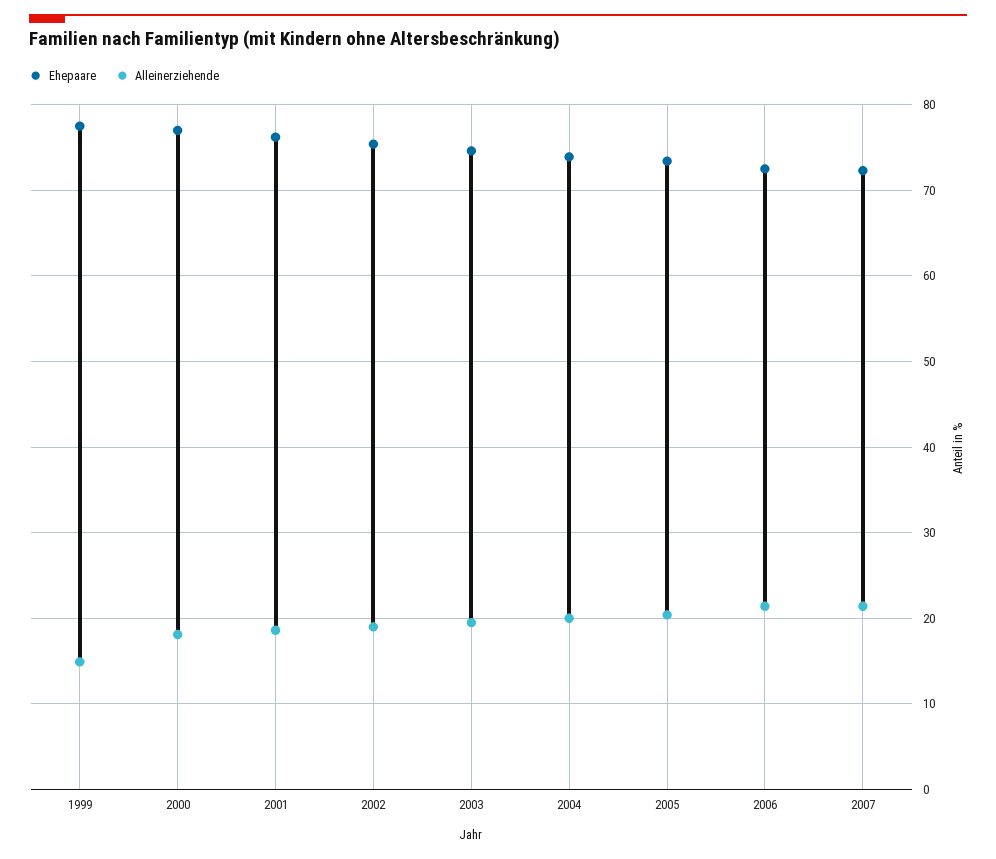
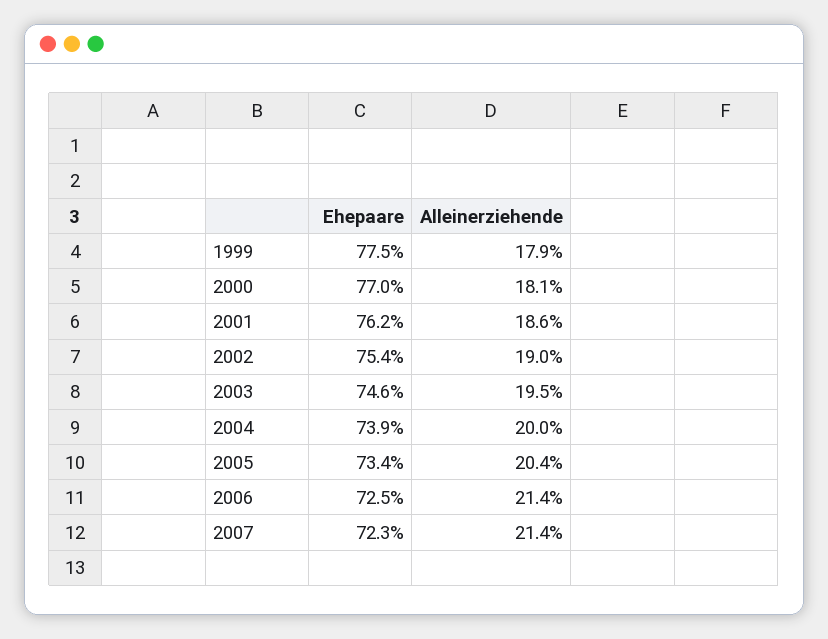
  {
    "Ehepaare": {
      "1999": 77.5,
      "2000": 77,
      "2001": 76.2,
      "2002": 75.4,
      "2003": 74.6,
      "2004": 73.9,
      "2005": 73.4,
      "2006": 72.5,
      "2007": 72.3
    },
    "Alleinerziehende": {
-     "1999": 15,
+     "1999": 17.9,
      "2000": 18.1,
      "2001": 18.6,
      "2002": 19,
      "2003": 19.5,
      "2004": 20,
      "2005": 20.4,
      "2006": 21.4,
      "2007": 21.4
    }
  }

